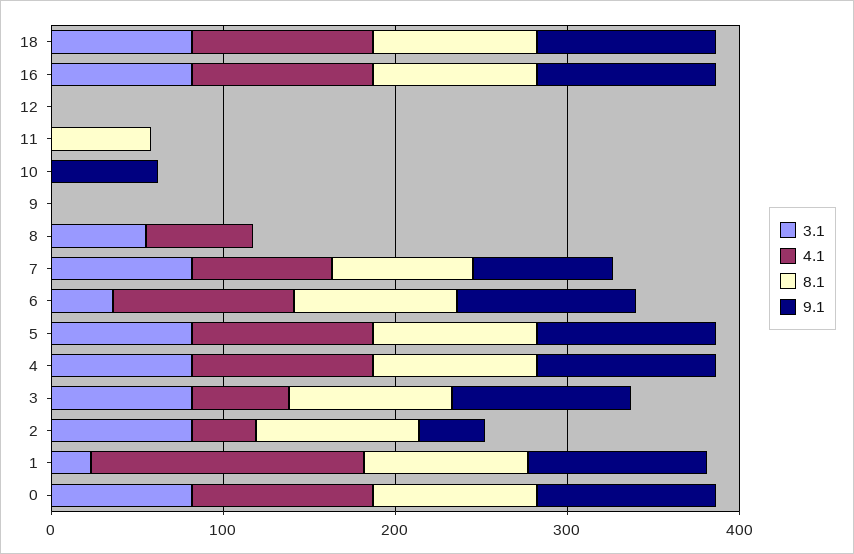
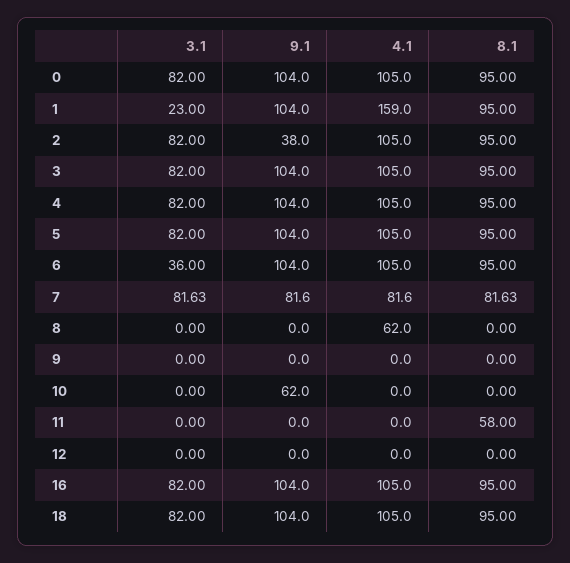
  {
    "3.1": {
      "18": 82,
      "16": 82,
      "12": 0,
      "11": 0,
      "10": 0,
      "9": 0,
-     "8": 60,
+     "8": 0,
      "7": 81.63,
      "6": 36,
      "5": 82,
      "4": 82,
      "3": 82,
      "2": 82,
      "1": 23,
      "0": 82
    },
    "4.1": {
      "18": 105,
      "16": 105,
      "12": 0,
      "11": 0,
      "10": 0,
      "9": 0,
      "8": 62,
      "7": 81.6,
      "6": 105,
      "5": 105,
      "4": 105,
-     "3": 60,
+     "3": 105,
-     "2": 40,
+     "2": 105,
      "1": 159,
      "0": 105
    },
    "8.1": {
      "18": 95,
      "16": 95,
      "12": 0,
      "11": 58,
      "10": 0,
      "9": 0,
      "8": 0,
      "7": 81.63,
      "6": 95,
      "5": 95,
      "4": 95,
      "3": 95,
      "2": 95,
      "1": 95,
      "0": 95
    },
    "9.1": {
      "18": 104,
      "16": 104,
      "12": 0,
      "11": 0,
      "10": 62,
      "9": 0,
      "8": 0,
      "7": 81.6,
      "6": 104,
      "5": 104,
      "4": 104,
      "3": 104,
      "2": 38,
      "1": 104,
      "0": 104
    }
  }

